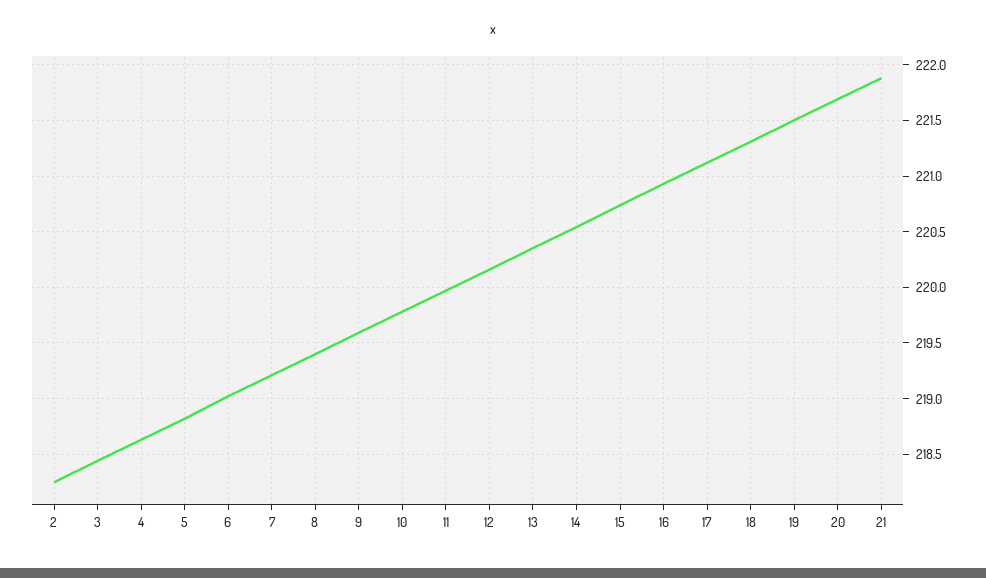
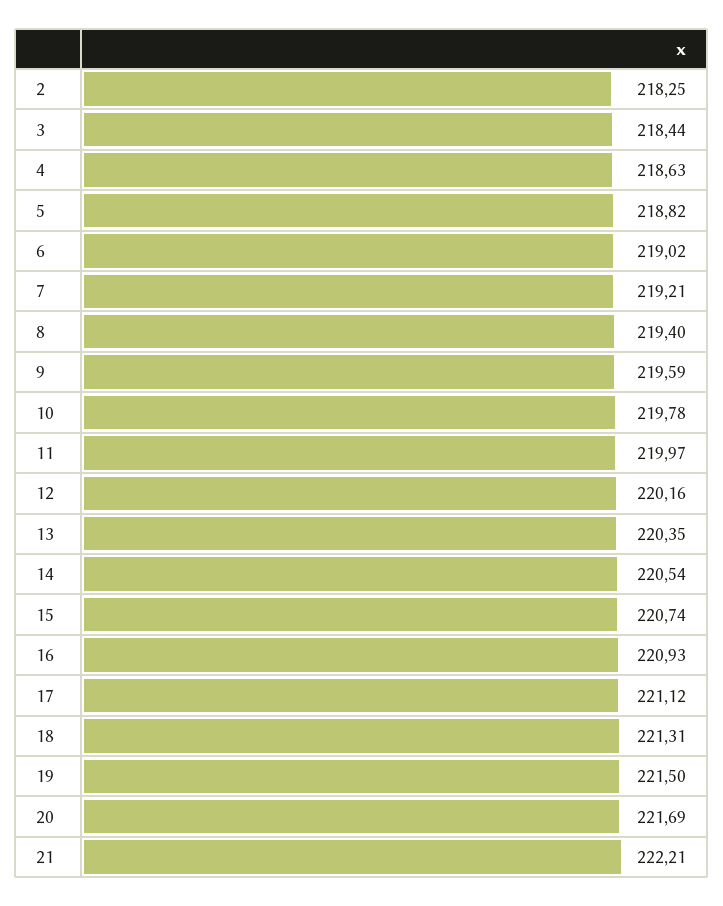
  {
    "2": 218.25,
    "3": 218.44,
    "4": 218.63,
    "5": 218.82,
    "6": 219.02,
    "7": 219.21,
    "8": 219.4,
    "9": 219.59,
    "10": 219.78,
    "11": 219.97,
    "12": 220.16,
    "13": 220.35,
    "14": 220.54,
    "15": 220.74,
    "16": 220.93,
    "17": 221.12,
    "18": 221.31,
    "19": 221.5,
    "20": 221.69,
-   "21": 221.9
+   "21": 222.21
  }

